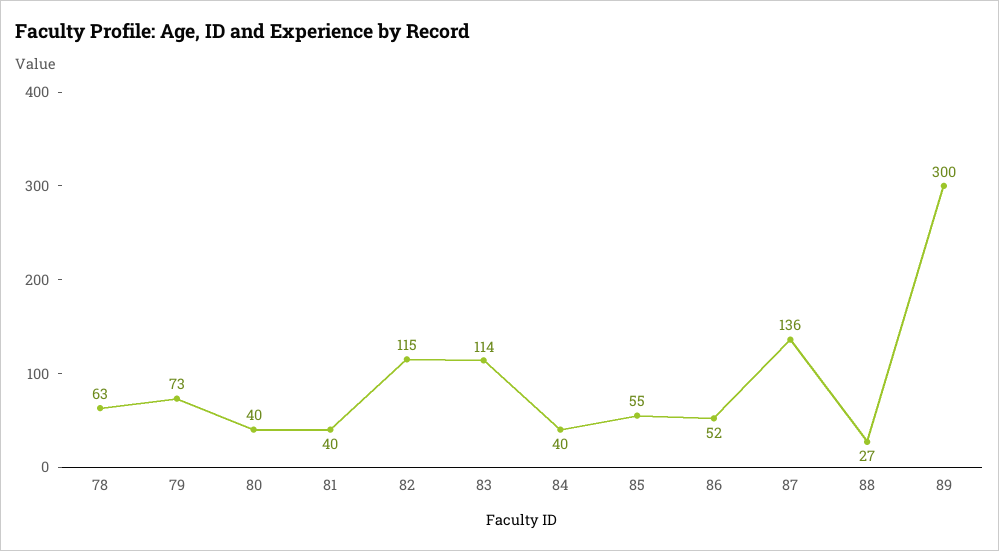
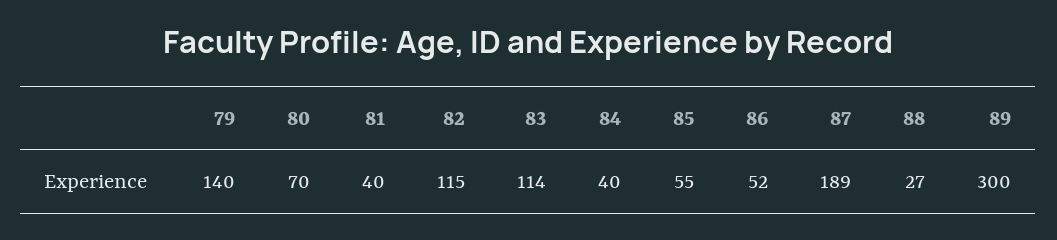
  {
-   "78": 63,
-   "79": 73,
+   "79": 140,
-   "80": 40,
+   "80": 70,
    "81": 40,
    "82": 115,
    "83": 114,
    "84": 40,
    "85": 55,
    "86": 52,
-   "87": 136,
+   "87": 189,
    "88": 27,
    "89": 300
  }

